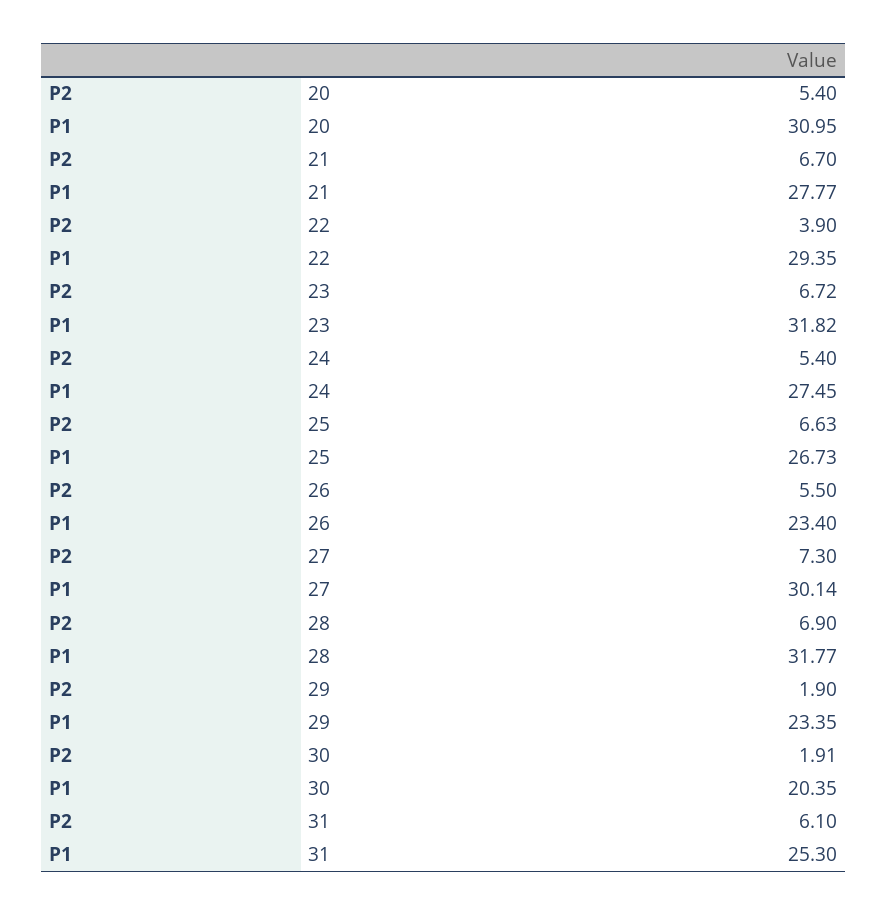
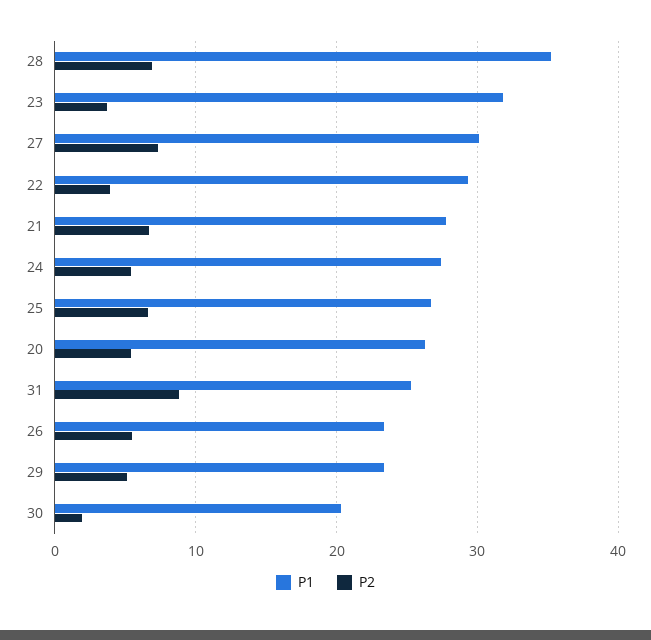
  {
    "P2": {
      "20": 5.4,
      "21": 6.7,
      "22": 3.9,
-     "23": 6.72,
+     "23": 4,
      "24": 5.4,
      "25": 6.63,
      "26": 5.5,
      "27": 7.3,
      "28": 6.9,
-     "29": 1.9,
+     "29": 5,
      "30": 1.91,
-     "31": 6.1
+     "31": 9
    },
    "P1": {
-     "20": 30.95,
+     "20": 26,
      "21": 27.77,
      "22": 29.35,
      "23": 31.82,
      "24": 27.45,
      "25": 26.73,
      "26": 23.4,
      "27": 30.14,
-     "28": 31.77,
+     "28": 35,
      "29": 23.35,
      "30": 20.35,
      "31": 25.3
    }
  }

